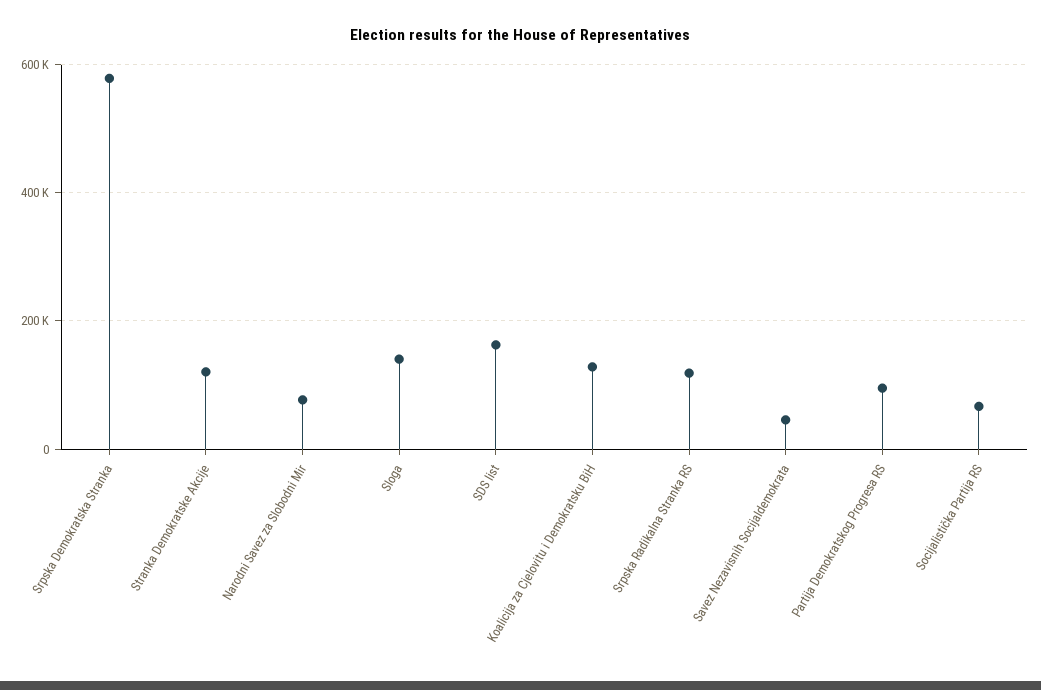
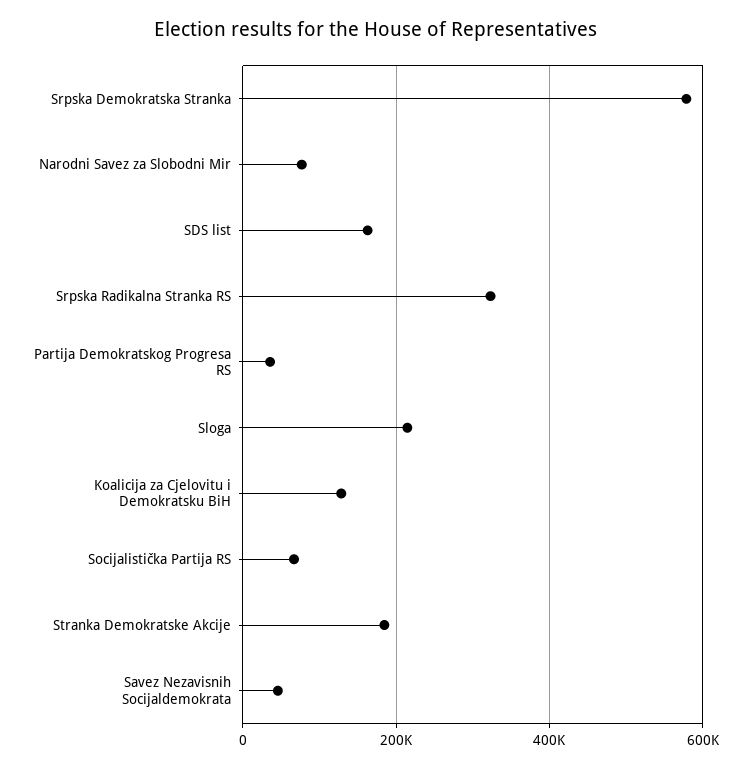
  {
    "Srpska Demokratska Stranka": 580000,
-   "Stranka Demokratske Akcije": 120000,
+   "Stranka Demokratske Akcije": 180000,
    "Narodni Savez za Slobodni Mir": 80000,
-   "Sloga": 140000,
+   "Sloga": 220000,
    "SDS list": 160000,
    "Koalicija za Cjelovitu i Demokratsku BiH": 120000,
-   "Srpska Radikalna Stranka RS": 120000,
+   "Srpska Radikalna Stranka RS": 320000,
    "Savez Nezavisnih Socijaldemokrata": 40000,
-   "Partija Demokratskog Progresa RS": 100000,
+   "Partija Demokratskog Progresa RS": 40000,
    "Socijalistička Partija RS": 60000
  }

